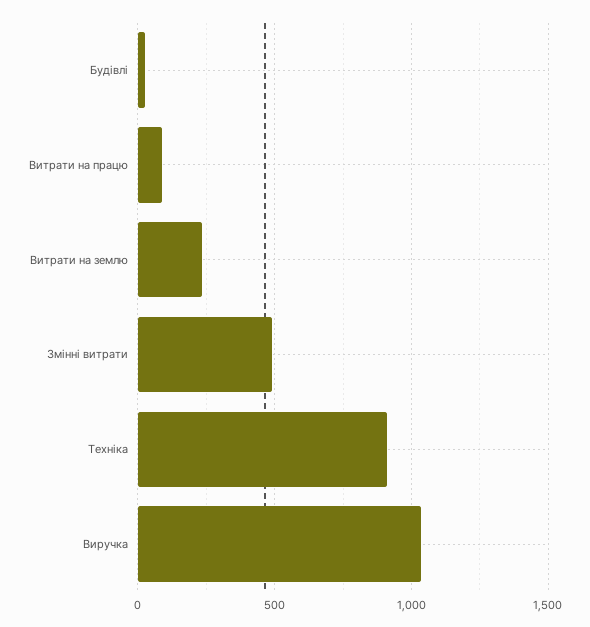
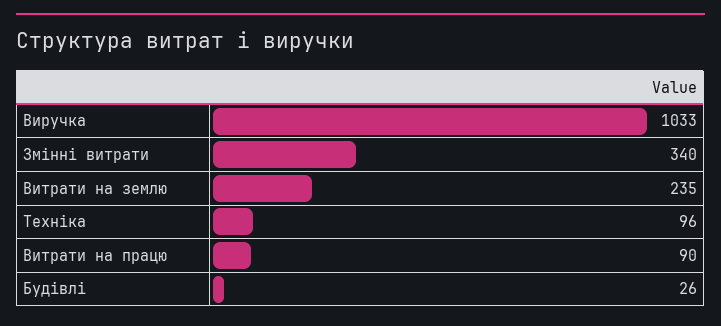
  {
    "Будівлі": 26,
    "Витрати на працю": 90,
    "Витрати на землю": 235,
-   "Змінні витрати": 500,
+   "Змінні витрати": 340,
-   "Техніка": 900,
+   "Техніка": 96,
    "Виручка": 1033
  }

